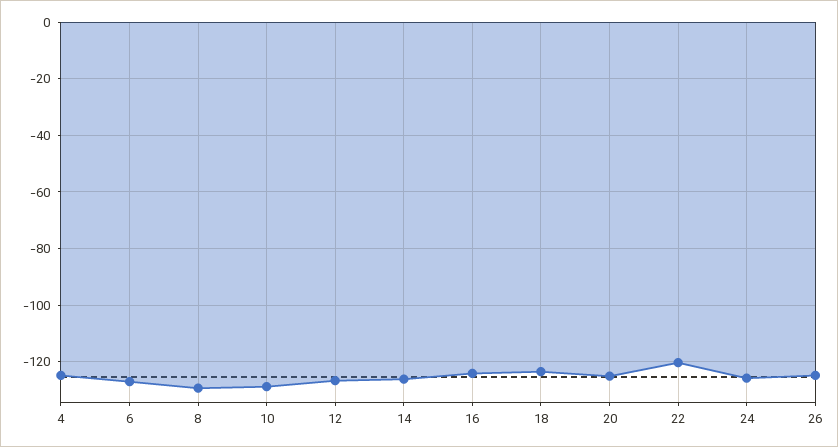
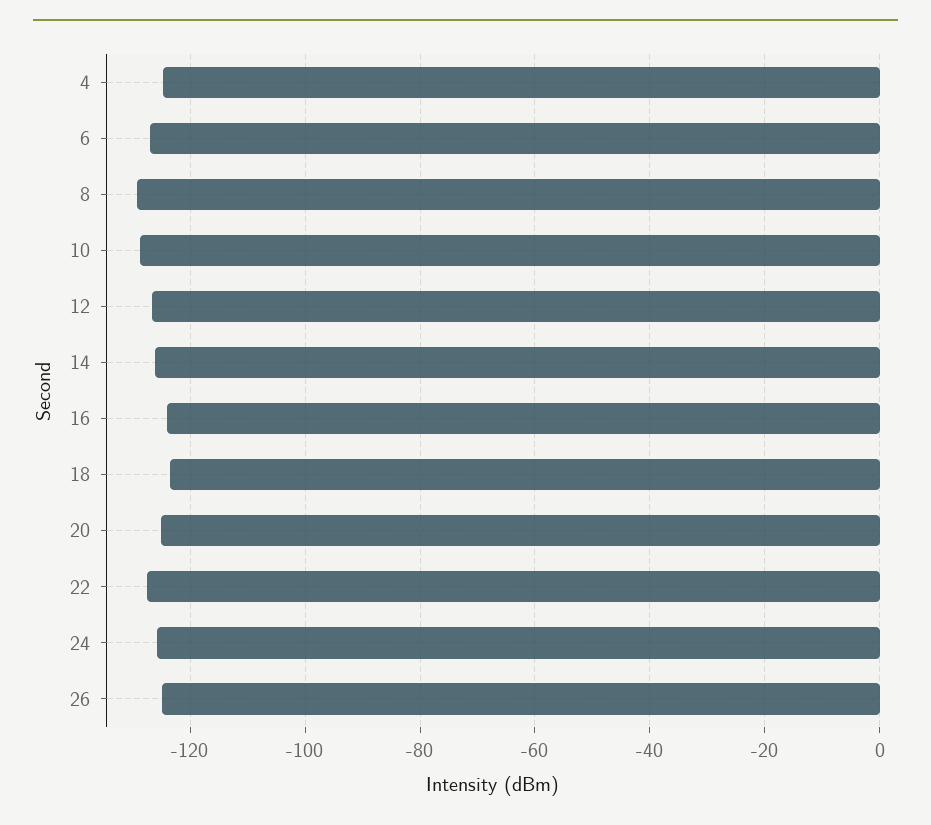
  {
    "4": -124,
    "6": -126,
    "8": -130,
    "10": -128,
    "12": -126,
    "14": -126,
    "16": -124,
    "18": -124,
    "20": -126,
-   "22": -120,
+   "22": -128,
    "24": -126,
    "26": -124
  }

